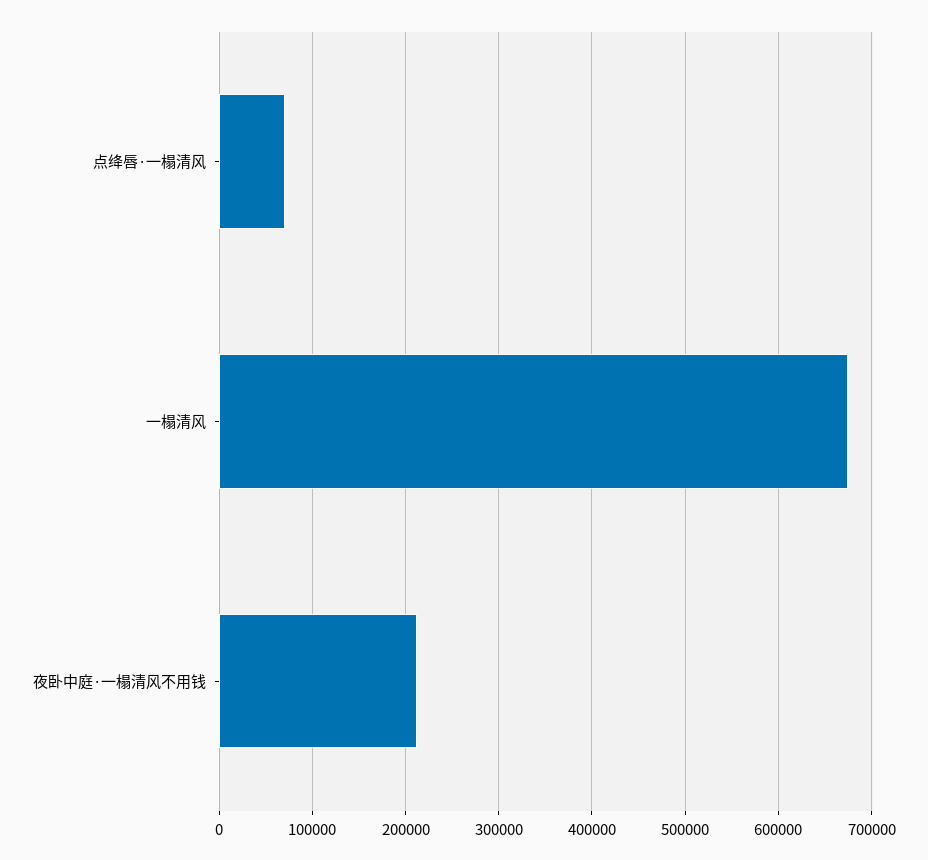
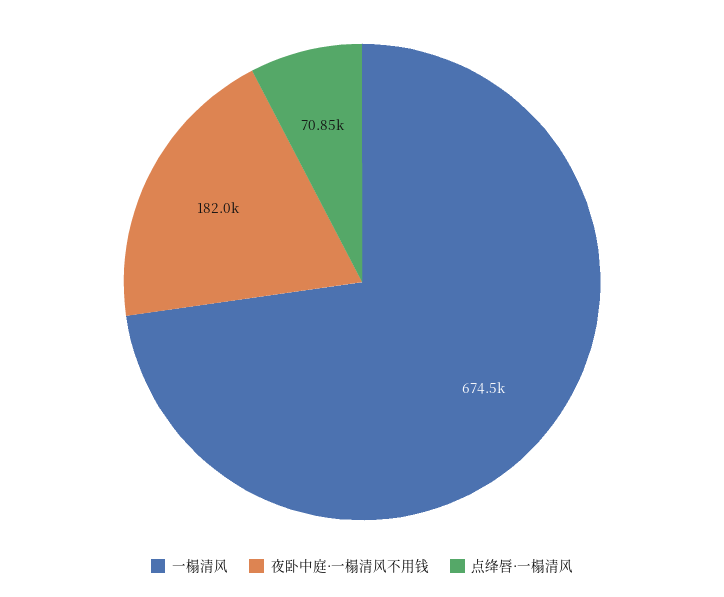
  {
    "点绛唇·一榻清风": 70850,
    "一榻清风": 674500,
-   "夜卧中庭·一榻清风不用钱": 210000
+   "夜卧中庭·一榻清风不用钱": 182000
  }

